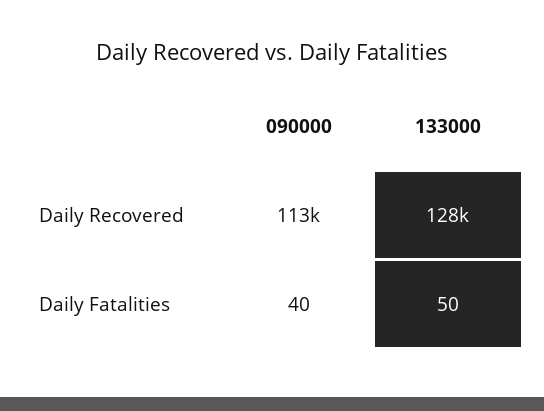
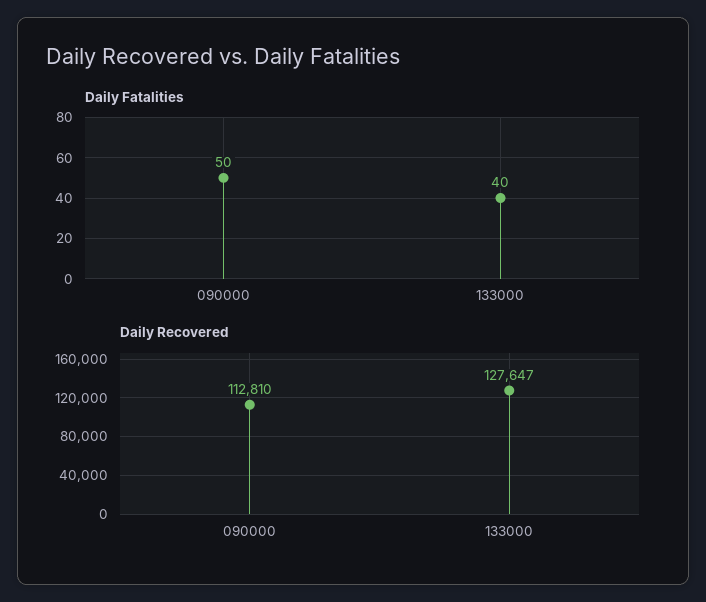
  {
    "Daily Recovered": {
      "090000": 112810,
      "133000": 127647
    },
    "Daily Fatalities": {
-     "090000": 40,
+     "090000": 50,
-     "133000": 50
+     "133000": 40
    }
  }

